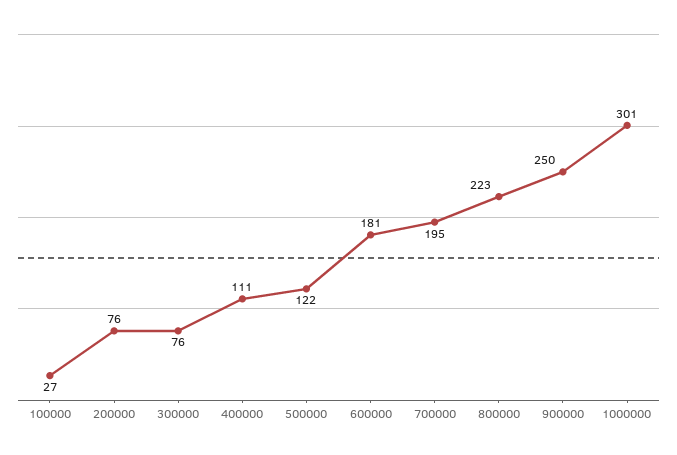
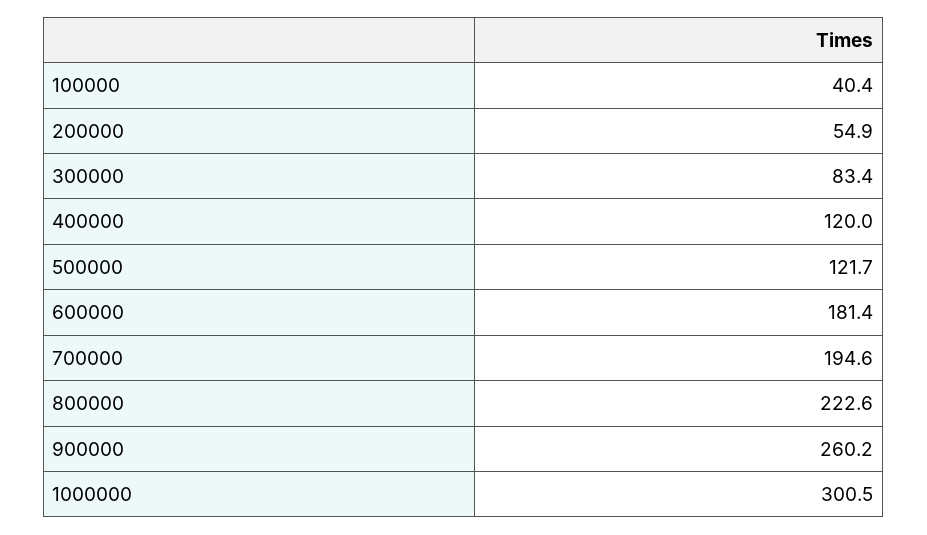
  {
-   "100000": 27,
+   "100000": 40.4,
-   "200000": 76,
+   "200000": 54.9,
-   "300000": 76,
+   "300000": 83.4,
-   "400000": 111,
+   "400000": 120,
    "500000": 121.7,
    "600000": 181.4,
    "700000": 194.6,
    "800000": 222.6,
-   "900000": 250,
+   "900000": 260.2,
    "1000000": 300.5
  }

